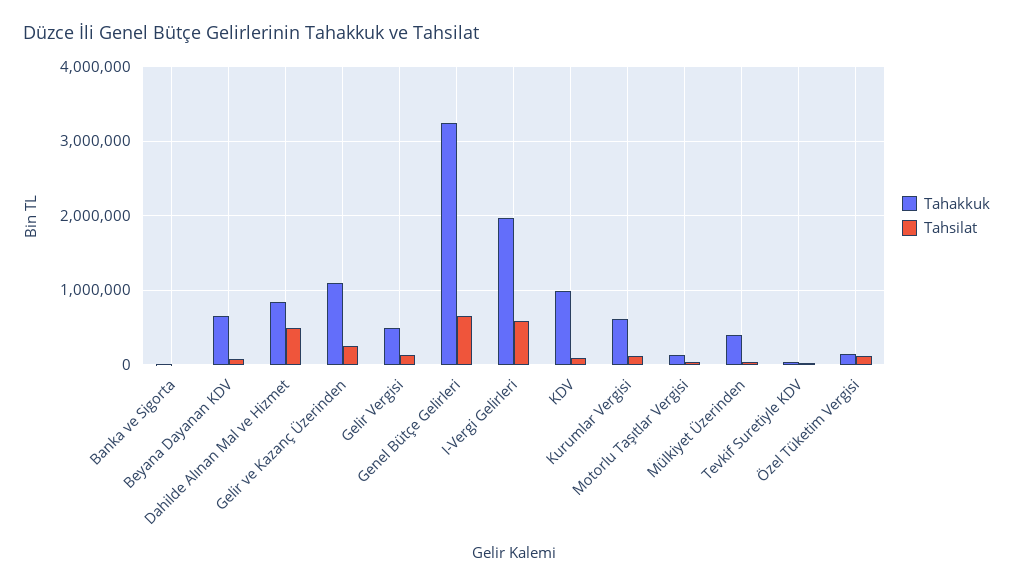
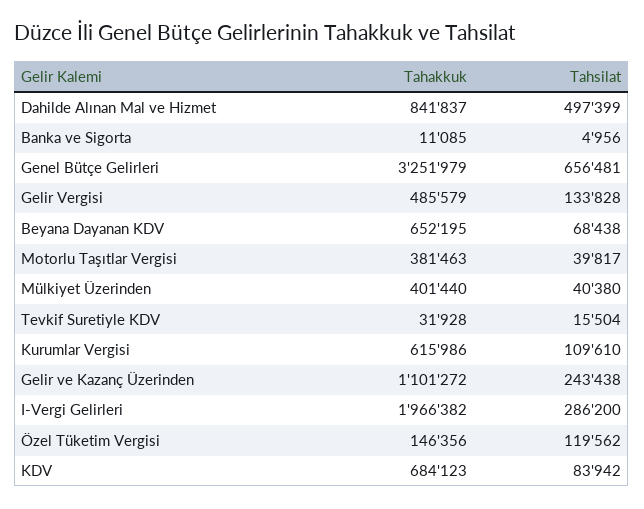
  {
    "Tahakkuk": {
      "Banka ve Sigorta": 11085,
      "Beyana Dayanan KDV": 652195,
      "Dahilde Alınan Mal ve Hizmet": 841837,
      "Gelir ve Kazanç Üzerinden": 1101272,
      "Gelir Vergisi": 485579,
      "Genel Bütçe Gelirleri": 3251979,
      "I-Vergi Gelirleri": 1966382,
-     "KDV": 1000000,
+     "KDV": 684123,
      "Kurumlar Vergisi": 615986,
-     "Motorlu Taşıtlar Vergisi": 100000,
+     "Motorlu Taşıtlar Vergisi": 381463,
      "Mülkiyet Üzerinden": 401440,
      "Tevkif Suretiyle KDV": 31928,
      "Özel Tüketim Vergisi": 146356
    },
    "Tahsilat": {
      "Banka ve Sigorta": 4956,
      "Beyana Dayanan KDV": 68438,
      "Dahilde Alınan Mal ve Hizmet": 497399,
      "Gelir ve Kazanç Üzerinden": 243438,
      "Gelir Vergisi": 133828,
      "Genel Bütçe Gelirleri": 656481,
-     "I-Vergi Gelirleri": 600000,
+     "I-Vergi Gelirleri": 286200,
      "KDV": 83942,
      "Kurumlar Vergisi": 109610,
      "Motorlu Taşıtlar Vergisi": 39817,
      "Mülkiyet Üzerinden": 40380,
      "Tevkif Suretiyle KDV": 15504,
      "Özel Tüketim Vergisi": 119562
    }
  }

